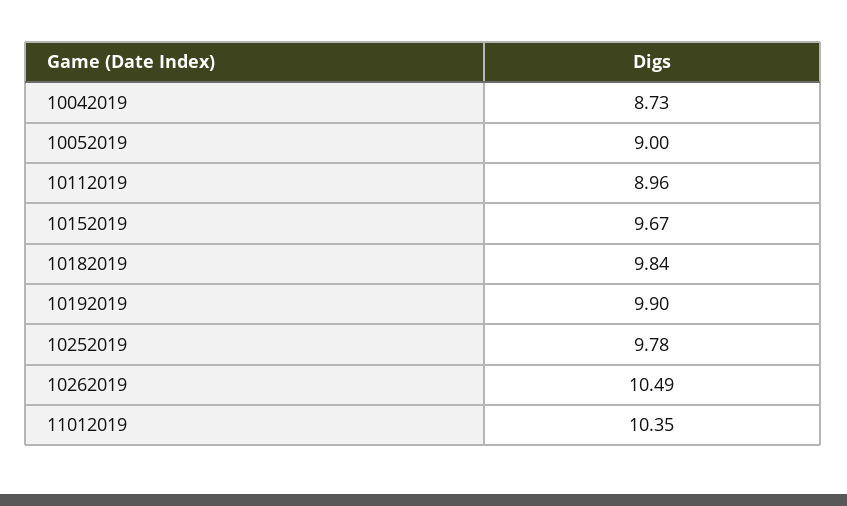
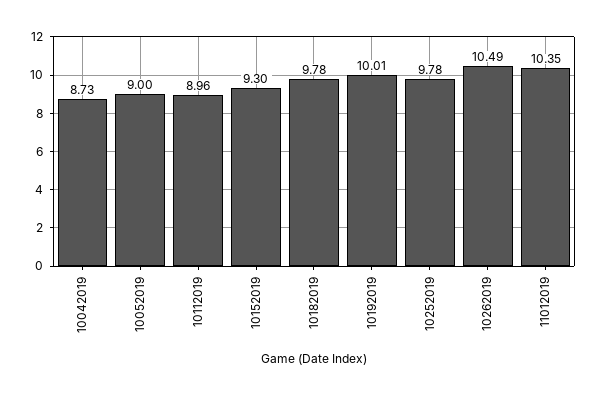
  {
    "10042019": 8.73,
    "10052019": 9,
    "10112019": 8.96,
-   "10152019": 9.67,
+   "10152019": 9.3,
-   "10182019": 9.84,
+   "10182019": 9.78,
-   "10192019": 9.9,
+   "10192019": 10.01,
    "10252019": 9.78,
    "10262019": 10.49,
    "11012019": 10.35
  }

